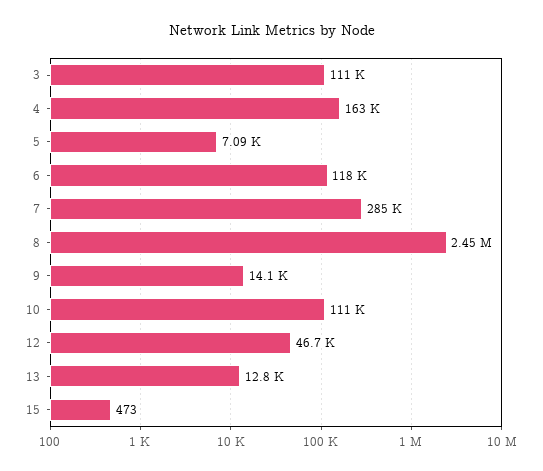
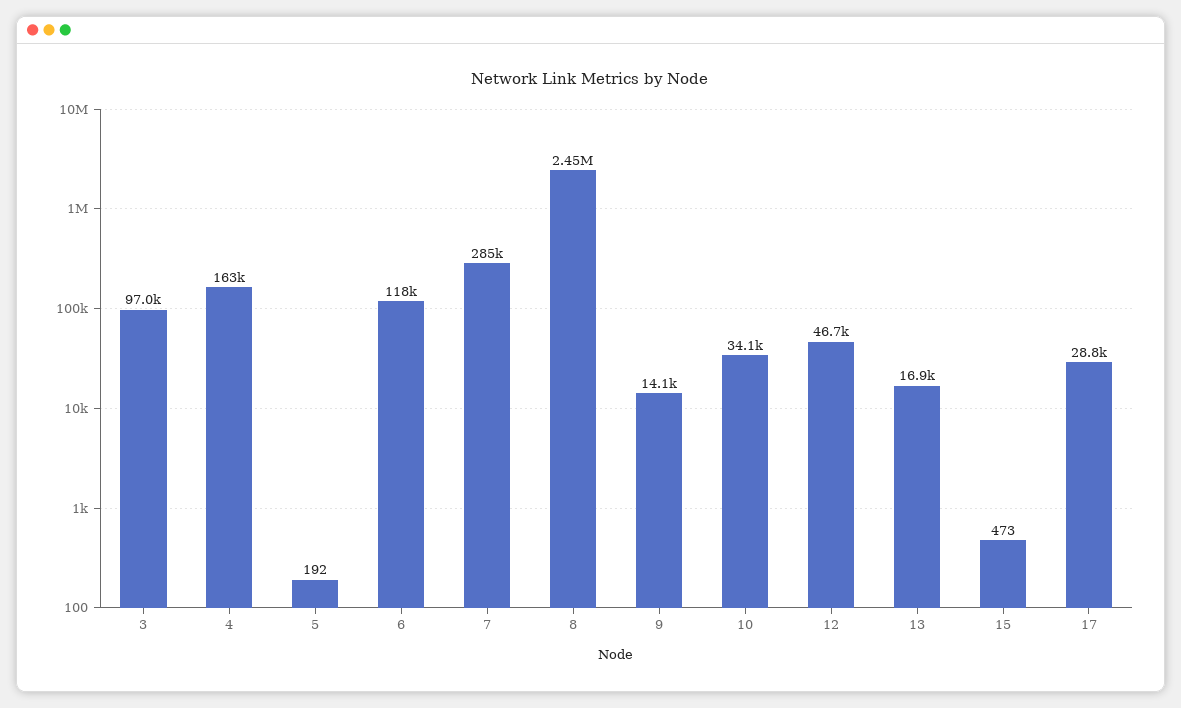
  {
-   "3": 111000,
+   "3": 97000,
    "4": 163000,
-   "5": 7090,
+   "5": 192,
    "6": 118000,
    "7": 285000,
    "8": 2450000,
    "9": 14100,
-   "10": 111000,
+   "10": 34100,
    "12": 46700,
-   "13": 12800,
+   "13": 16900,
-   "15": 473
+   "15": 473,
+   "17": 28800
  }

